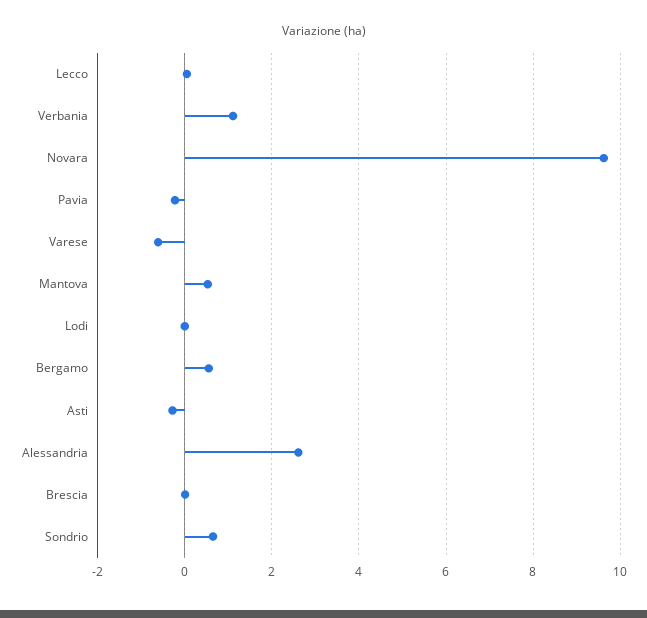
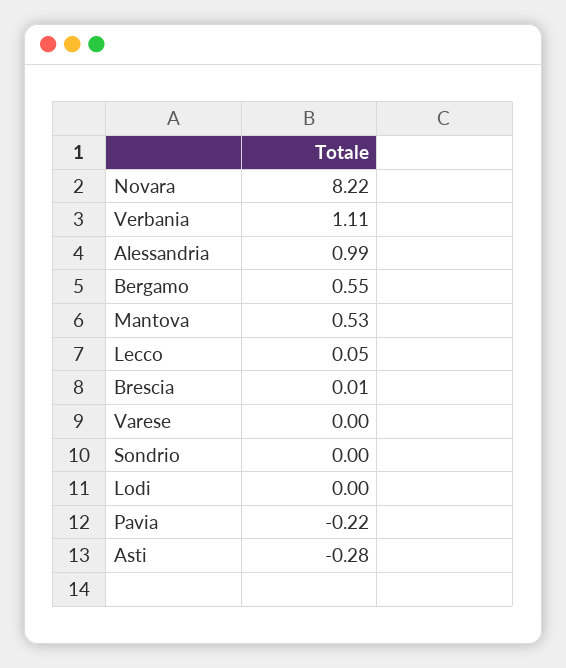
  {
    "Lecco": 0.05,
    "Verbania": 1.11,
-   "Novara": 9.6,
+   "Novara": 8.22,
    "Pavia": -0.22,
-   "Varese": -0.6,
+   "Varese": 0,
    "Mantova": 0.53,
    "Lodi": 0,
    "Bergamo": 0.55,
    "Asti": -0.28,
-   "Alessandria": 2.6,
+   "Alessandria": 0.99,
    "Brescia": 0.01,
-   "Sondrio": 0.6
+   "Sondrio": 0
  }

